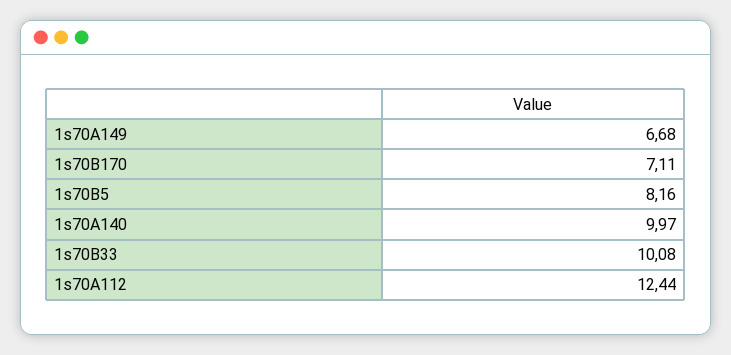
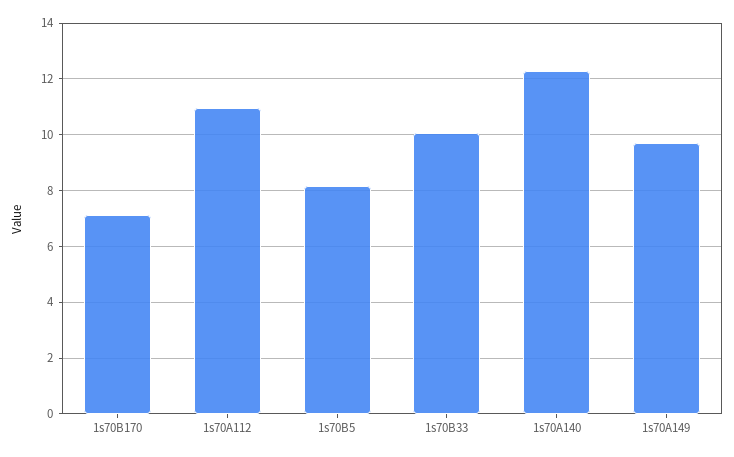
  {
-   "1s70A149": 6.68,
+   "1s70A149": 9.75,
    "1s70B170": 7.11,
    "1s70B5": 8.16,
-   "1s70A140": 9.97,
+   "1s70A140": 12.25,
    "1s70B33": 10.08,
-   "1s70A112": 12.44
+   "1s70A112": 11
  }

